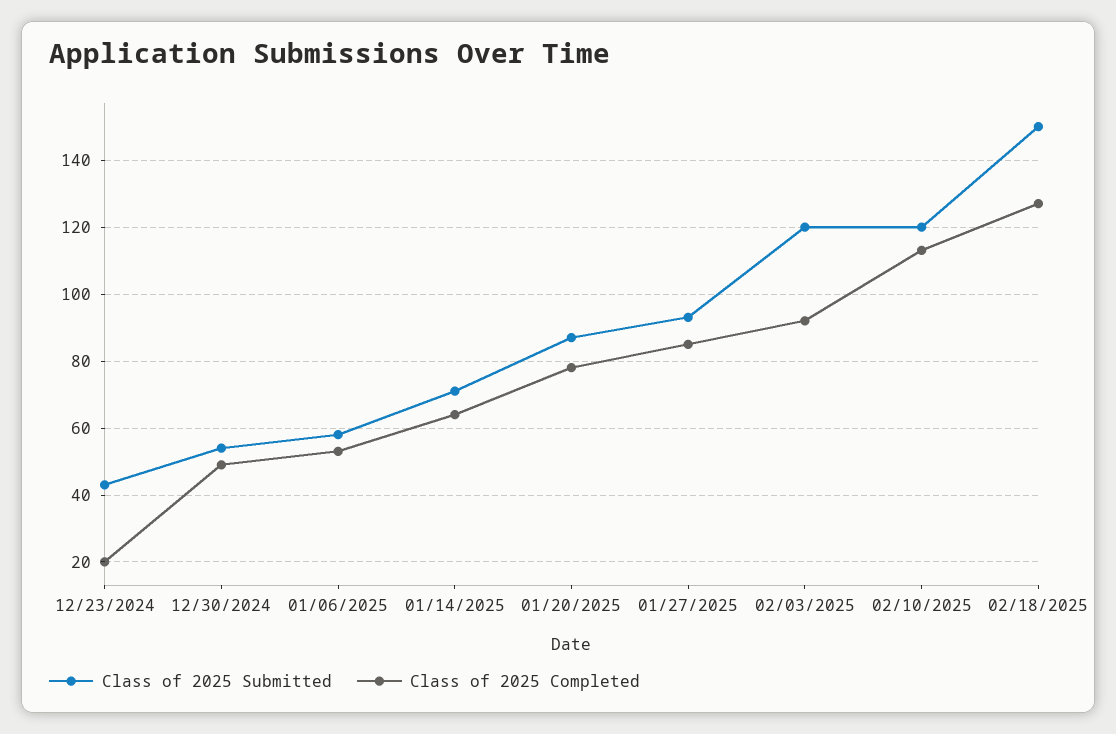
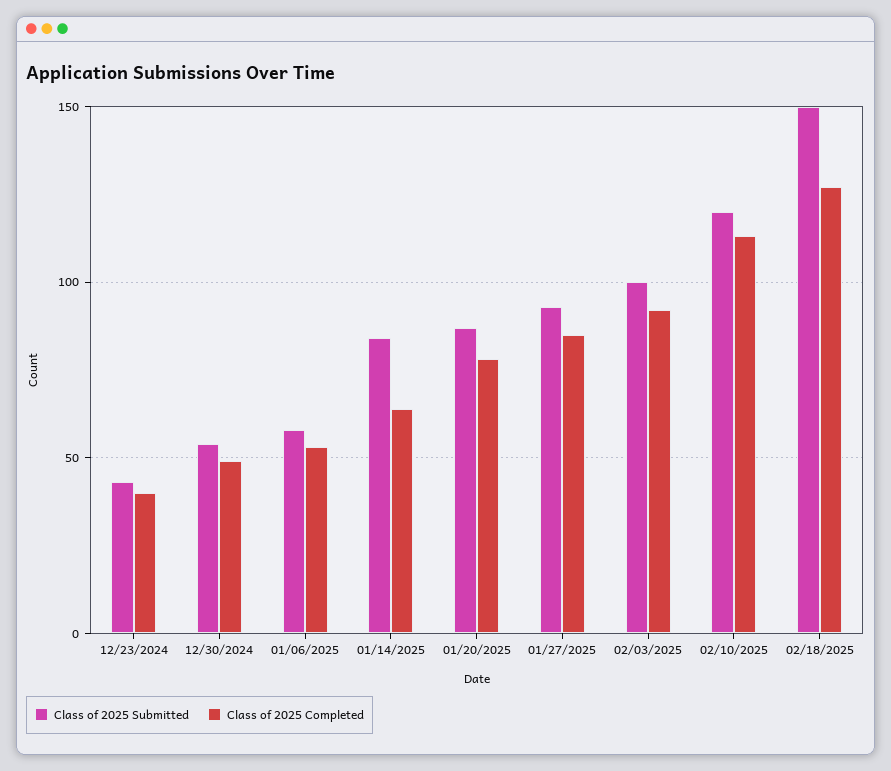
  {
    "Class of 2025 Submitted": {
      "12/23/2024": 45,
      "12/30/2024": 55,
      "01/06/2025": 60,
-     "01/14/2025": 70,
+     "01/14/2025": 85,
      "01/20/2025": 85,
      "01/27/2025": 95,
-     "02/03/2025": 120,
+     "02/03/2025": 100,
      "02/10/2025": 120,
      "02/18/2025": 150
    },
    "Class of 2025 Completed": {
-     "12/23/2024": 20,
+     "12/23/2024": 40,
      "12/30/2024": 50,
      "01/06/2025": 55,
      "01/14/2025": 65,
      "01/20/2025": 80,
      "01/27/2025": 85,
      "02/03/2025": 90,
      "02/10/2025": 115,
      "02/18/2025": 125
    }
  }

